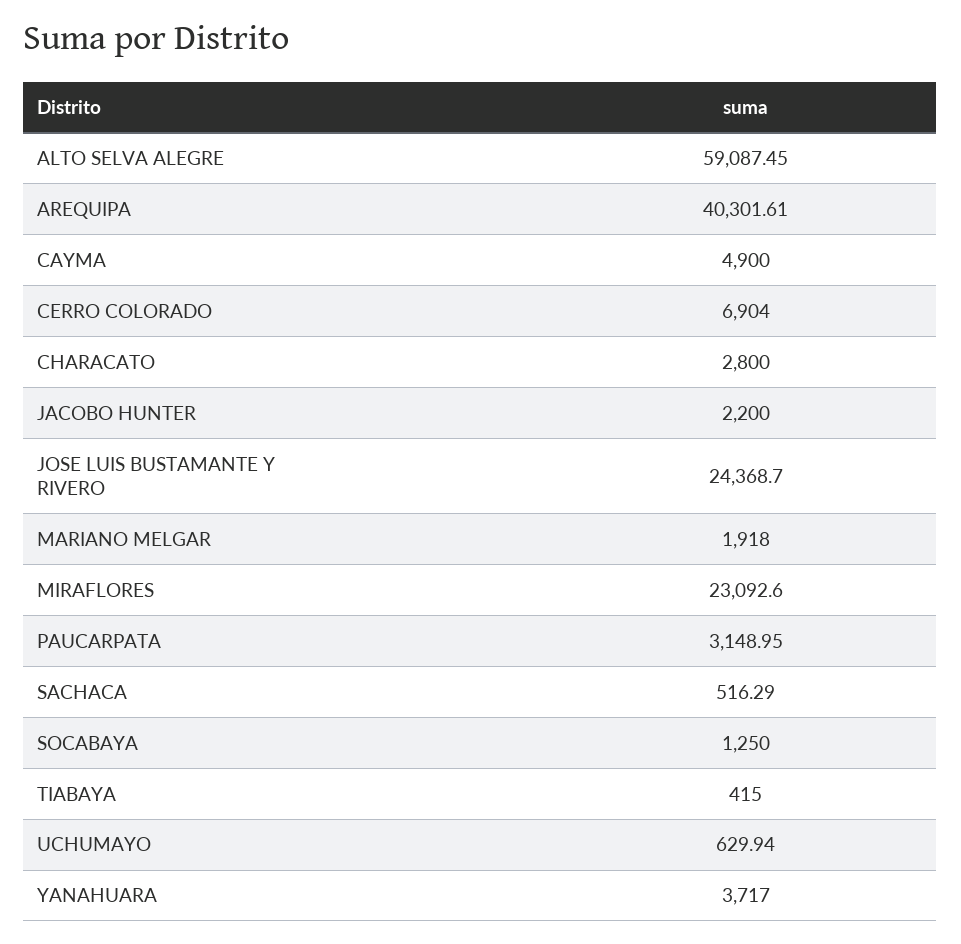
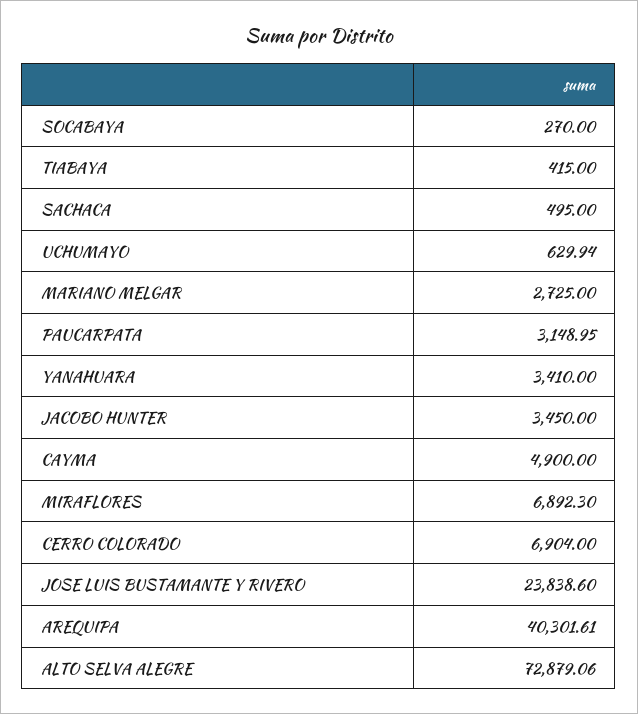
  {
-   "ALTO SELVA ALEGRE": 59087.45,
+   "ALTO SELVA ALEGRE": 72879.06,
    "AREQUIPA": 40301.61,
    "CAYMA": 4900,
    "CERRO COLORADO": 6904,
-   "CHARACATO": 2800,
-   "JACOBO HUNTER": 2200,
+   "JACOBO HUNTER": 3450,
-   "JOSE LUIS BUSTAMANTE Y RIVERO": 24368.7,
+   "JOSE LUIS BUSTAMANTE Y RIVERO": 23838.6,
-   "MARIANO MELGAR": 1918,
+   "MARIANO MELGAR": 2725,
-   "MIRAFLORES": 23092.6,
+   "MIRAFLORES": 6892.3,
    "PAUCARPATA": 3148.95,
-   "SACHACA": 516.29,
+   "SACHACA": 495,
-   "SOCABAYA": 1250,
+   "SOCABAYA": 270,
    "TIABAYA": 415,
    "UCHUMAYO": 629.94,
-   "YANAHUARA": 3717
+   "YANAHUARA": 3410
  }

